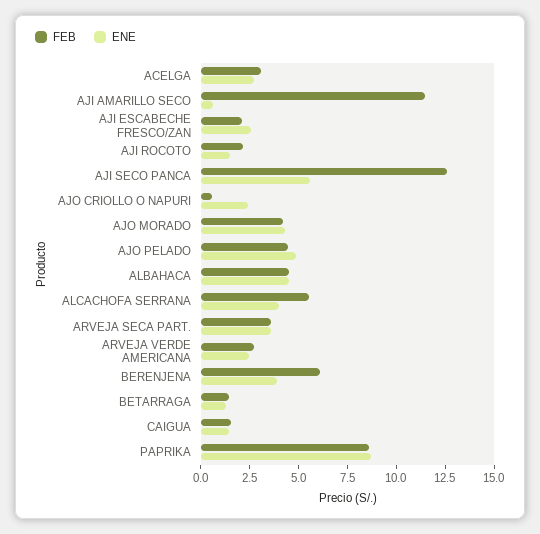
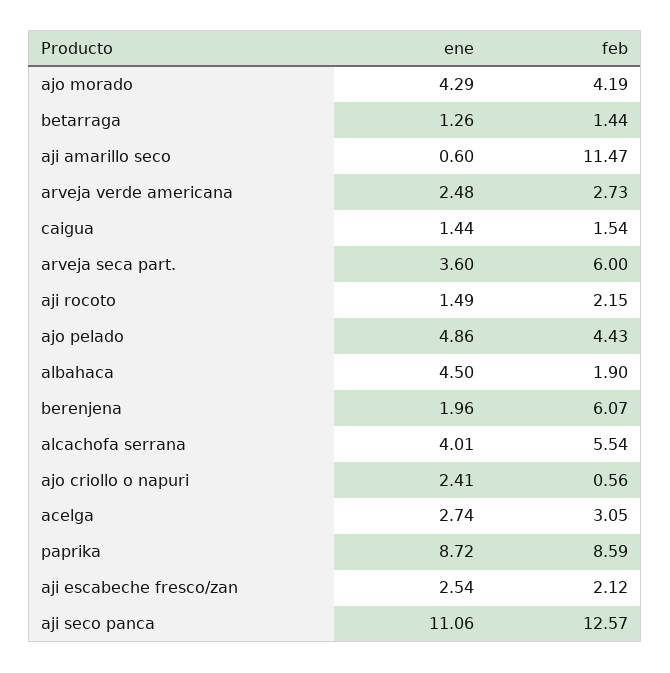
  {
    "FEB": {
      "ACELGA": 3.05,
      "AJI AMARILLO SECO": 11.47,
      "AJI ESCABECHE FRESCO/ZAN": 2.12,
      "AJI ROCOTO": 2.15,
      "AJI SECO PANCA": 12.57,
      "AJO CRIOLLO O NAPURI": 0.56,
      "AJO MORADO": 4.19,
      "AJO PELADO": 4.43,
-     "ALBAHACA": 4.5,
+     "ALBAHACA": 1.9,
      "ALCACHOFA SERRANA": 5.54,
-     "ARVEJA SECA PART.": 3.5,
+     "ARVEJA SECA PART.": 6,
      "ARVEJA VERDE AMERICANA": 2.73,
      "BERENJENA": 6.07,
      "BETARRAGA": 1.44,
      "CAIGUA": 1.54,
      "PAPRIKA": 8.59
    },
    "ENE": {
      "ACELGA": 2.74,
      "AJI AMARILLO SECO": 0.6,
      "AJI ESCABECHE FRESCO/ZAN": 2.54,
      "AJI ROCOTO": 1.49,
-     "AJI SECO PANCA": 5.5,
+     "AJI SECO PANCA": 11.06,
      "AJO CRIOLLO O NAPURI": 2.41,
      "AJO MORADO": 4.29,
      "AJO PELADO": 4.86,
      "ALBAHACA": 4.5,
      "ALCACHOFA SERRANA": 4.01,
      "ARVEJA SECA PART.": 3.6,
      "ARVEJA VERDE AMERICANA": 2.48,
-     "BERENJENA": 4,
+     "BERENJENA": 1.96,
      "BETARRAGA": 1.26,
      "CAIGUA": 1.44,
      "PAPRIKA": 8.72
    }
  }

